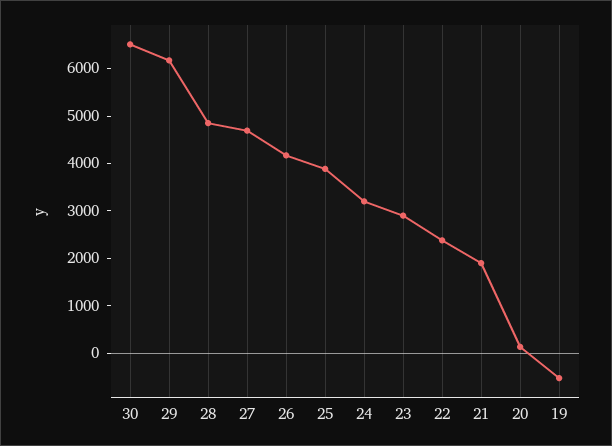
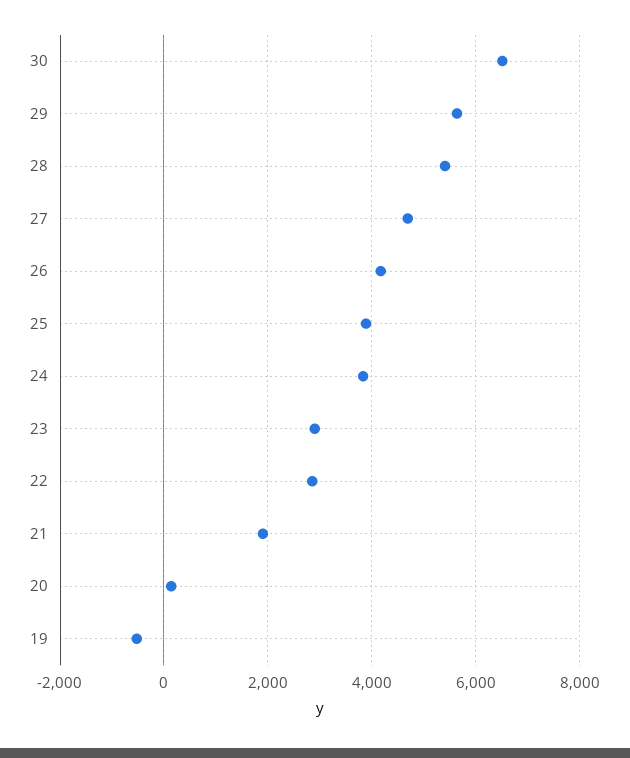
  {
    "30": 6600,
-   "29": 6200,
+   "29": 5600,
-   "28": 4800,
+   "28": 5400,
    "27": 4600,
    "26": 4200,
    "25": 3800,
-   "24": 3200,
+   "24": 3800,
    "23": 3000,
-   "22": 2400,
+   "22": 2800,
    "21": 2000,
    "20": 200,
    "19": -600
  }

